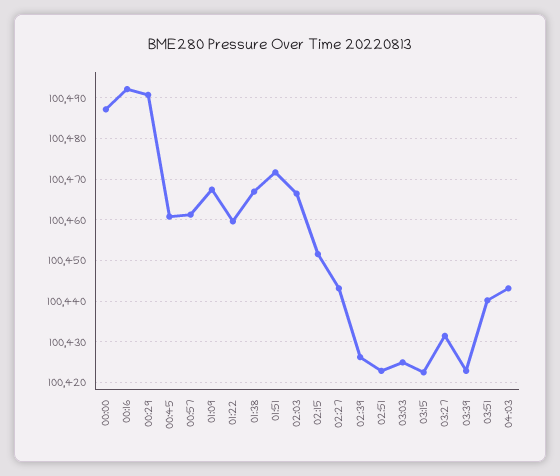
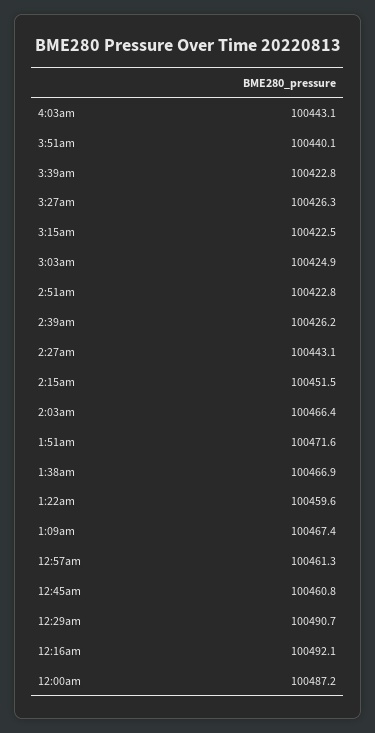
  {
    "00:00": 100487.2,
    "00:16": 100492.1,
    "00:29": 100490.7,
    "00:45": 100460.8,
    "00:57": 100461.3,
    "01:09": 100467.4,
    "01:22": 100459.6,
    "01:38": 100466.9,
    "01:51": 100471.6,
    "02:03": 100466.4,
    "02:15": 100451.5,
    "02:27": 100443.1,
    "02:39": 100426.2,
    "02:51": 100422.8,
    "03:03": 100424.9,
    "03:15": 100422.5,
-   "03:27": 100432,
+   "03:27": 100426.3,
    "03:39": 100422.8,
    "03:51": 100440.1,
    "04:03": 100443.1
  }

